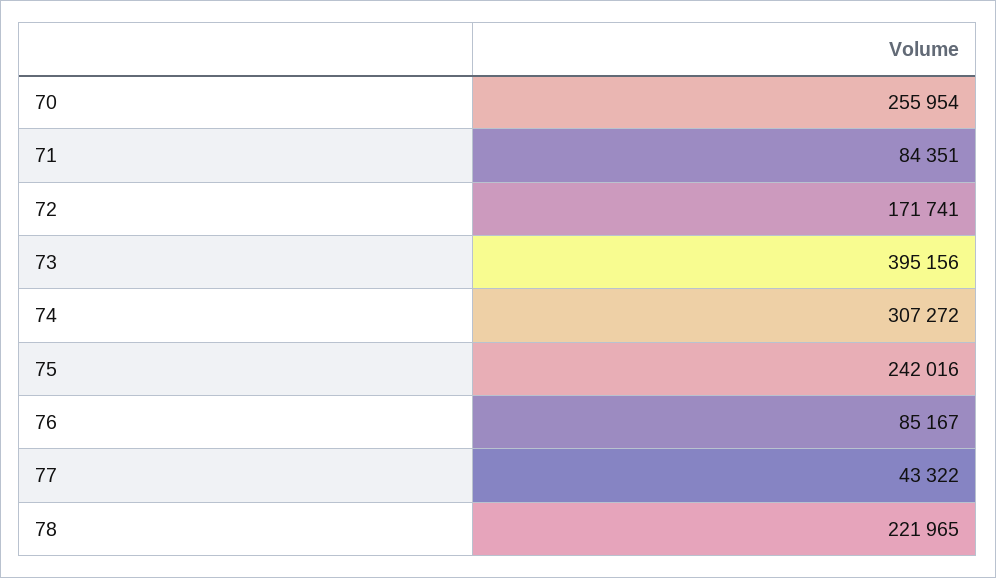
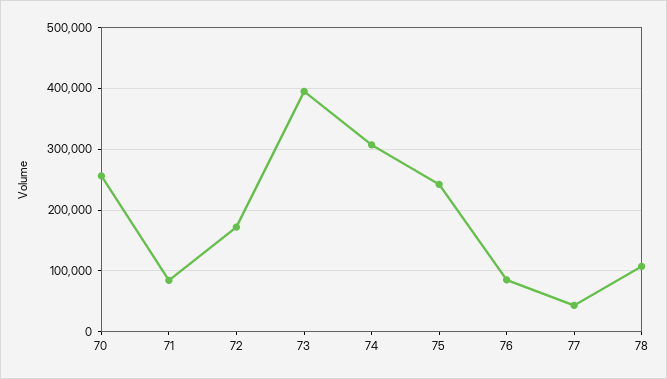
  {
    "70": 255954,
    "71": 84351,
    "72": 171741,
    "73": 395156,
    "74": 307272,
    "75": 242016,
    "76": 85167,
    "77": 43322,
-   "78": 221965
+   "78": 110000
  }

